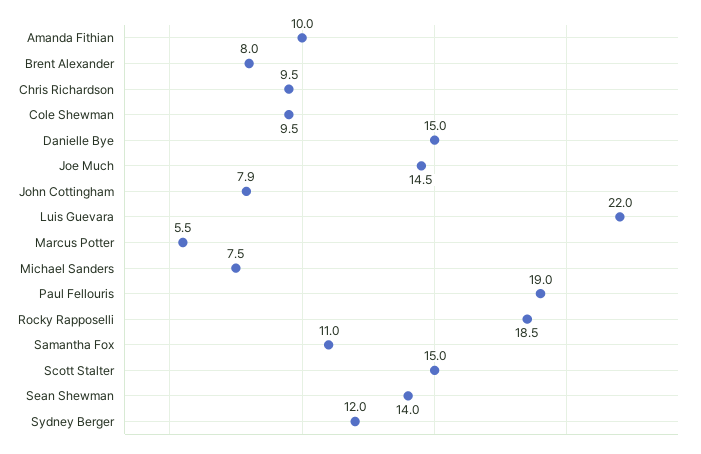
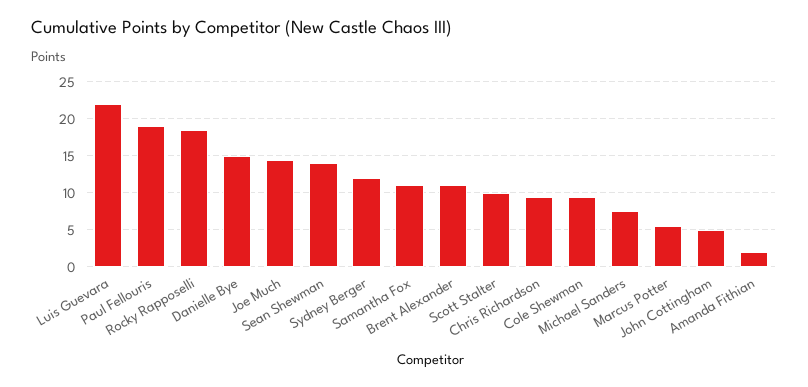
  {
-   "Amanda Fithian": 10,
+   "Amanda Fithian": 2,
-   "Brent Alexander": 8,
+   "Brent Alexander": 11,
    "Chris Richardson": 9.5,
    "Cole Shewman": 9.5,
    "Danielle Bye": 15,
    "Joe Much": 14.5,
-   "John Cottingham": 7.9,
+   "John Cottingham": 5,
    "Luis Guevara": 22,
    "Marcus Potter": 5.5,
    "Michael Sanders": 7.5,
    "Paul Fellouris": 19,
    "Rocky Rapposelli": 18.5,
    "Samantha Fox": 11,
-   "Scott Stalter": 15,
+   "Scott Stalter": 10,
    "Sean Shewman": 14,
    "Sydney Berger": 12
  }

